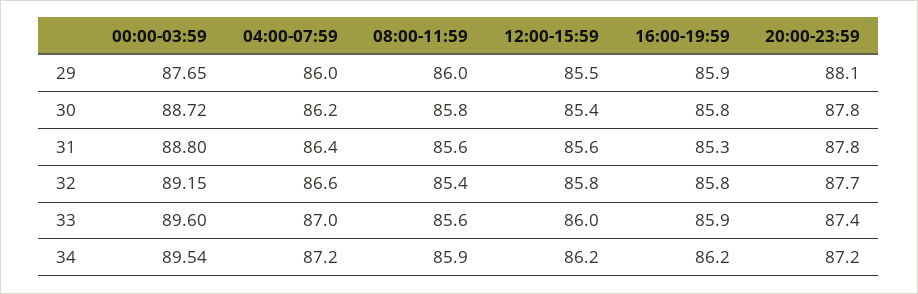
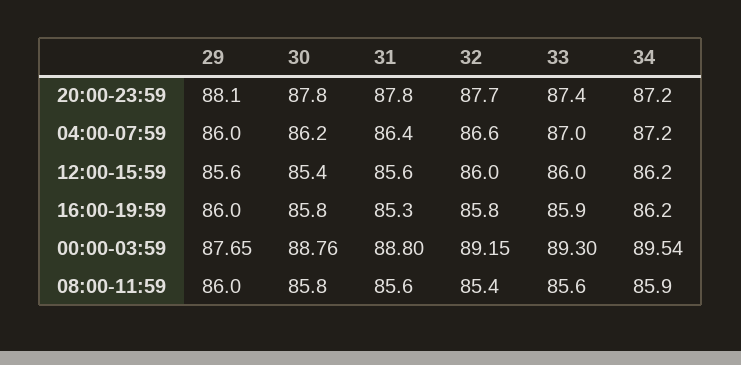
  {
    "00:00-03:59": {
      "29": 87.65,
-     "30": 88.72,
+     "30": 88.76,
      "31": 88.8,
      "32": 89.15,
-     "33": 89.6,
+     "33": 89.3,
      "34": 89.54
    },
    "04:00-07:59": {
      "29": 86,
      "30": 86.2,
      "31": 86.4,
      "32": 86.6,
      "33": 87,
      "34": 87.2
    },
    "08:00-11:59": {
      "29": 86,
      "30": 85.8,
      "31": 85.6,
      "32": 85.4,
      "33": 85.6,
      "34": 85.9
    },
    "12:00-15:59": {
-     "29": 85.5,
+     "29": 85.6,
      "30": 85.4,
      "31": 85.6,
-     "32": 85.8,
+     "32": 86,
      "33": 86,
      "34": 86.2
    },
    "16:00-19:59": {
-     "29": 85.9,
+     "29": 86,
      "30": 85.8,
      "31": 85.3,
      "32": 85.8,
      "33": 85.9,
      "34": 86.2
    },
    "20:00-23:59": {
      "29": 88.1,
      "30": 87.8,
      "31": 87.8,
      "32": 87.7,
      "33": 87.4,
      "34": 87.2
    }
  }

